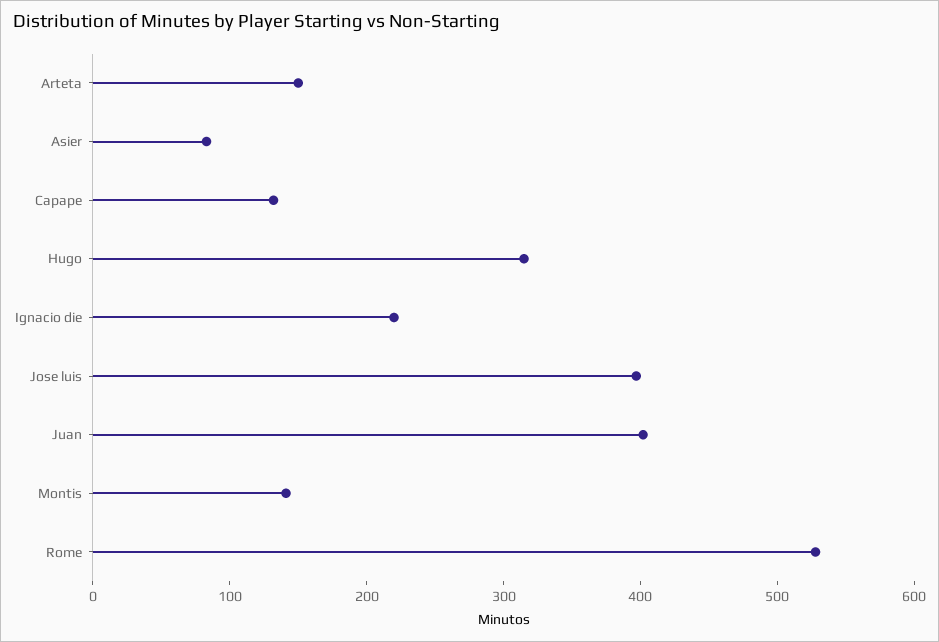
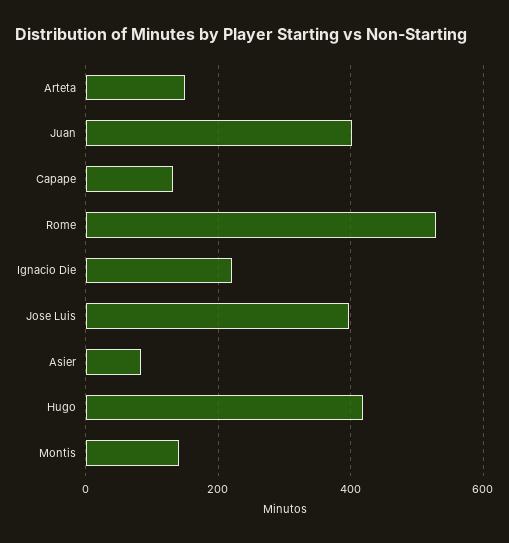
  {
    "Arteta": 160,
    "Asier": 80,
    "Capape": 140,
-   "Hugo": 320,
+   "Hugo": 420,
    "Ignacio die": 220,
    "Jose luis": 400,
    "Juan": 400,
    "Montis": 140,
    "Rome": 520
  }

